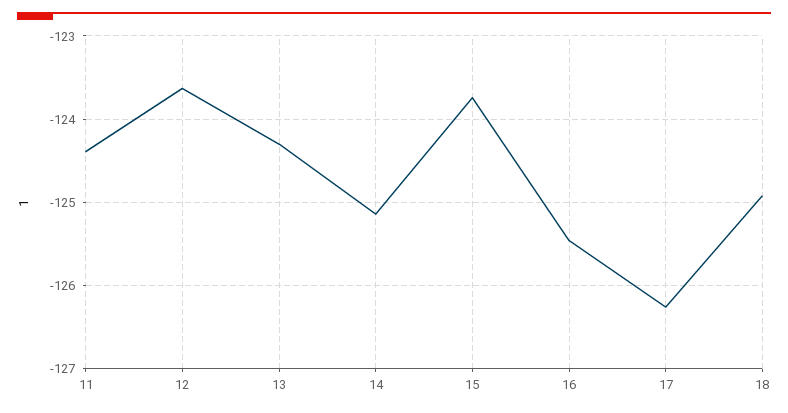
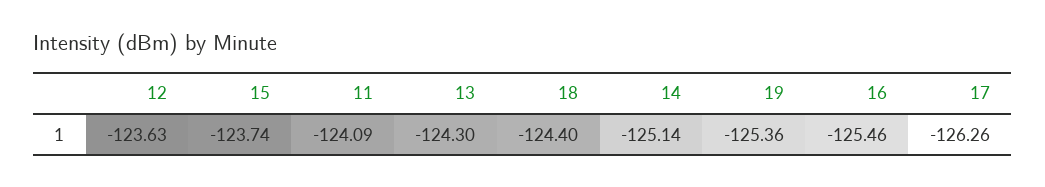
  {
-   "11": -124.4,
+   "11": -124.09,
    "12": -123.63,
    "13": -124.3,
    "14": -125.14,
    "15": -123.74,
    "16": -125.46,
    "17": -126.26,
-   "18": -124.9
+   "18": -124.4,
+   "19": -125.36
  }

